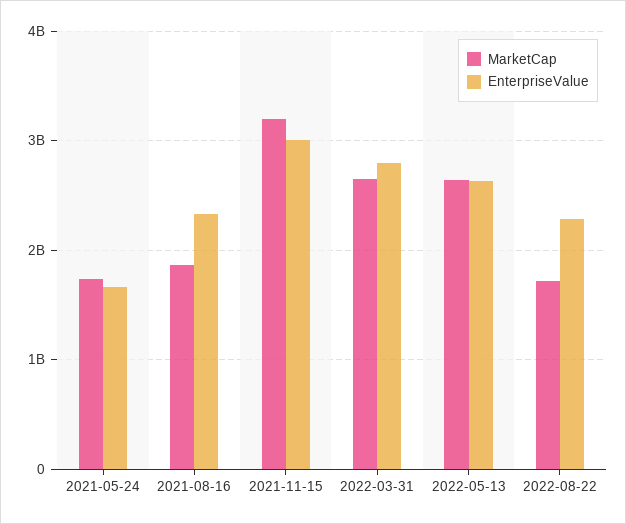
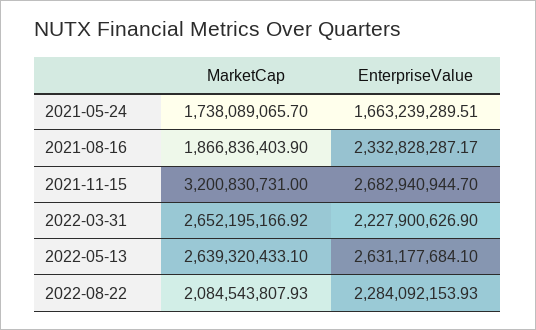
  {
    "MarketCap": {
      "2021-05-24": 1738089065.7,
      "2021-08-16": 1866836403.9,
      "2021-11-15": 3200830731,
      "2022-03-31": 2652195166.92,
      "2022-05-13": 2639320433.1,
-     "2022-08-22": 1700000000
+     "2022-08-22": 2084543807.93
    },
    "EnterpriseValue": {
      "2021-05-24": 1663239289.51,
      "2021-08-16": 2332828287.17,
-     "2021-11-15": 3000000000,
+     "2021-11-15": 2682940944.7,
-     "2022-03-31": 2800000000,
+     "2022-03-31": 2227900626.9,
      "2022-05-13": 2631177684.1,
      "2022-08-22": 2284092153.93
    }
  }

